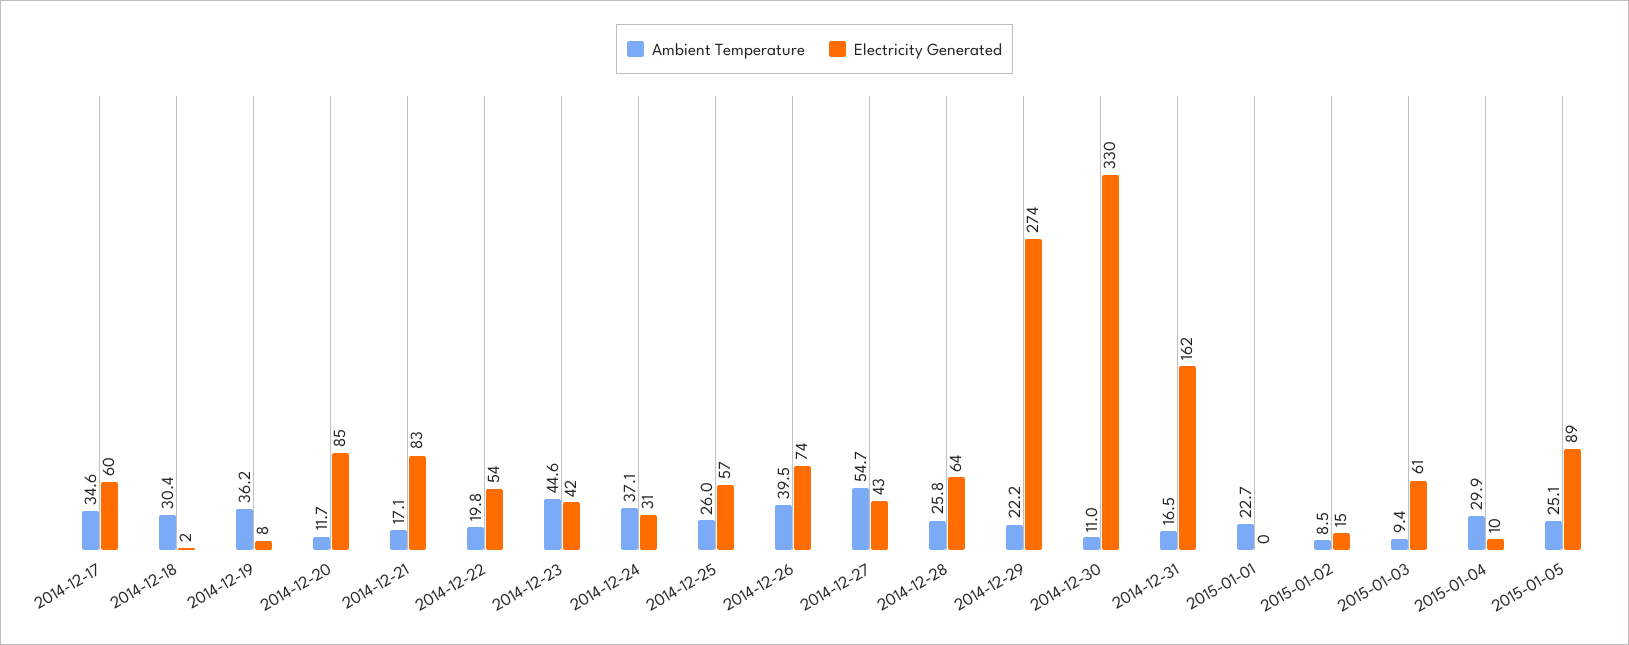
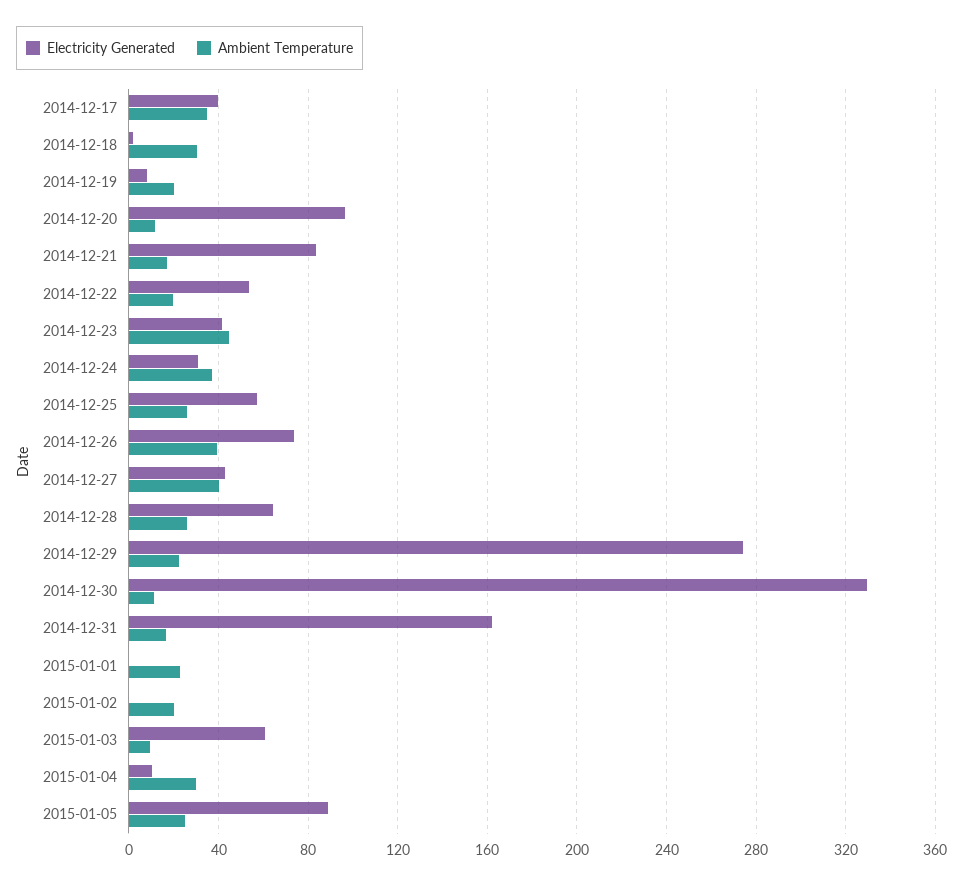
  {
    "Ambient Temperature": {
      "2014-12-17": 34.6,
      "2014-12-18": 30.4,
-     "2014-12-19": 36.2,
+     "2014-12-19": 20,
      "2014-12-20": 11.7,
      "2014-12-21": 17.1,
      "2014-12-22": 19.8,
      "2014-12-23": 44.6,
      "2014-12-24": 37.1,
      "2014-12-25": 26,
      "2014-12-26": 39.5,
-     "2014-12-27": 54.7,
+     "2014-12-27": 40,
      "2014-12-28": 25.8,
      "2014-12-29": 22.2,
      "2014-12-30": 11,
      "2014-12-31": 16.5,
      "2015-01-01": 22.7,
-     "2015-01-02": 8.5,
+     "2015-01-02": 20,
      "2015-01-03": 9.4,
      "2015-01-04": 29.9,
      "2015-01-05": 25.1
    },
    "Electricity Generated": {
-     "2014-12-17": 60,
+     "2014-12-17": 40,
      "2014-12-18": 2,
      "2014-12-19": 8,
-     "2014-12-20": 85,
+     "2014-12-20": 95,
      "2014-12-21": 83,
      "2014-12-22": 54,
      "2014-12-23": 42,
      "2014-12-24": 31,
      "2014-12-25": 57,
      "2014-12-26": 74,
      "2014-12-27": 43,
      "2014-12-28": 64,
      "2014-12-29": 274,
      "2014-12-30": 330,
      "2014-12-31": 162,
      "2015-01-01": 0,
-     "2015-01-02": 15,
+     "2015-01-02": 0,
      "2015-01-03": 61,
      "2015-01-04": 10,
      "2015-01-05": 89
    }
  }

